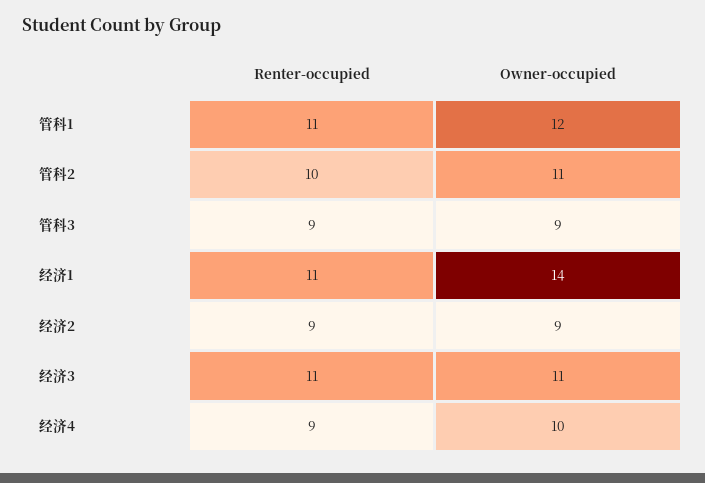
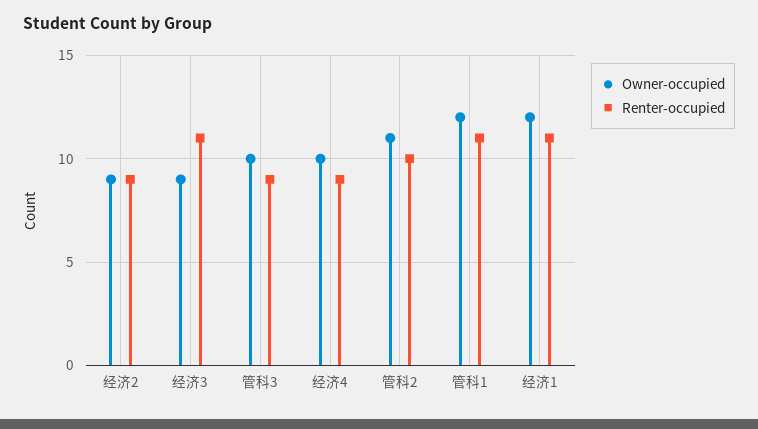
  {
    "Renter-occupied": {
      "管科1": 11,
      "管科2": 10,
      "管科3": 9,
      "经济1": 11,
      "经济2": 9,
      "经济3": 11,
      "经济4": 9
    },
    "Owner-occupied": {
      "管科1": 12,
      "管科2": 11,
-     "管科3": 9,
+     "管科3": 10,
-     "经济1": 14,
+     "经济1": 12,
      "经济2": 9,
-     "经济3": 11,
+     "经济3": 9,
      "经济4": 10
    }
  }

